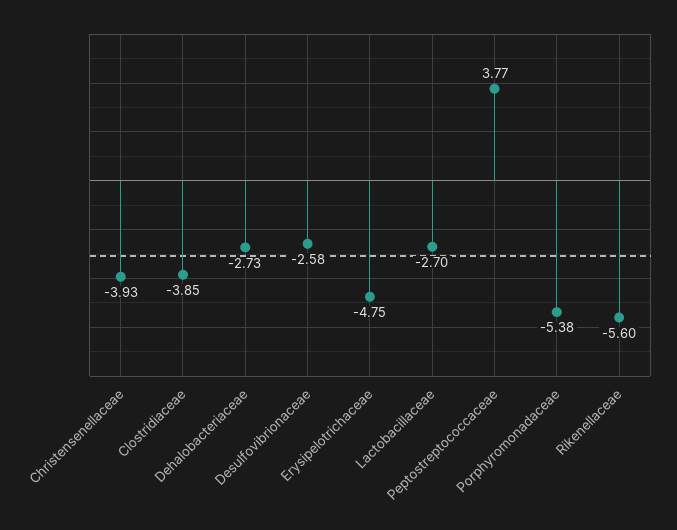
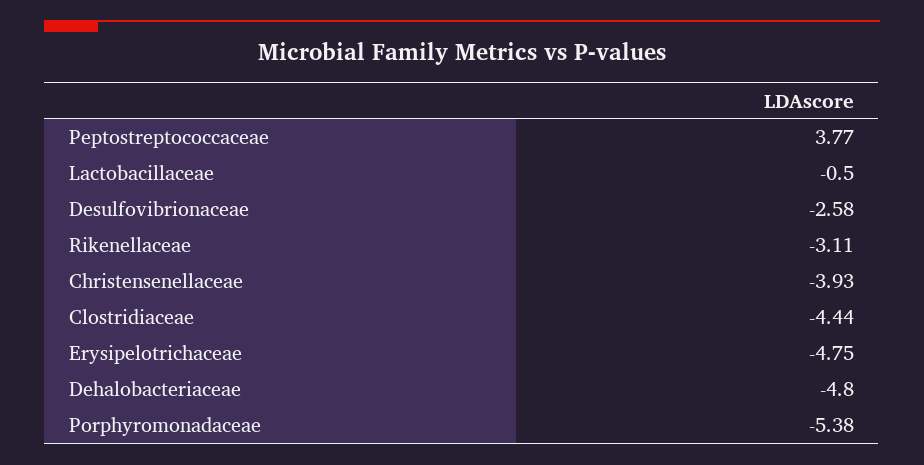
  {
    "Christensenellaceae": -3.93,
-   "Clostridiaceae": -3.85,
+   "Clostridiaceae": -4.44,
-   "Dehalobacteriaceae": -2.73,
+   "Dehalobacteriaceae": -4.8,
    "Desulfovibrionaceae": -2.58,
    "Erysipelotrichaceae": -4.75,
-   "Lactobacillaceae": -2.7,
+   "Lactobacillaceae": -0.5,
    "Peptostreptococcaceae": 3.77,
    "Porphyromonadaceae": -5.38,
-   "Rikenellaceae": -5.6
+   "Rikenellaceae": -3.11
  }

